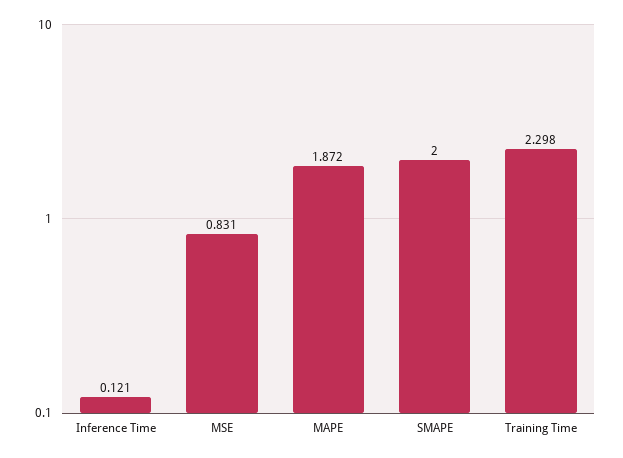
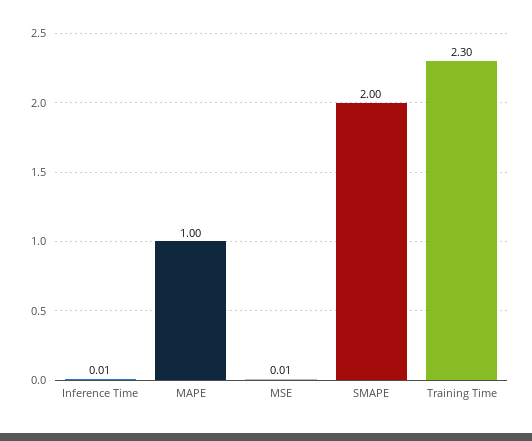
  {
-   "Inference Time": 0.121,
+   "Inference Time": 0.01,
-   "MSE": 0.831,
+   "MSE": 0.01,
-   "MAPE": 1.872,
+   "MAPE": 1,
    "SMAPE": 2,
    "Training Time": 2.298
  }

